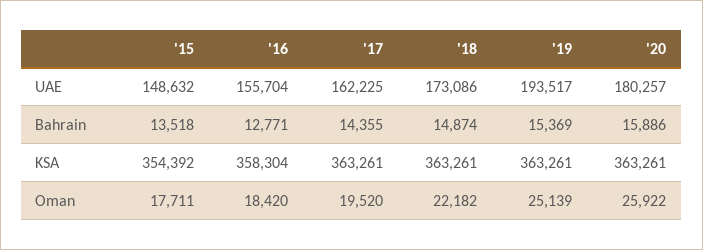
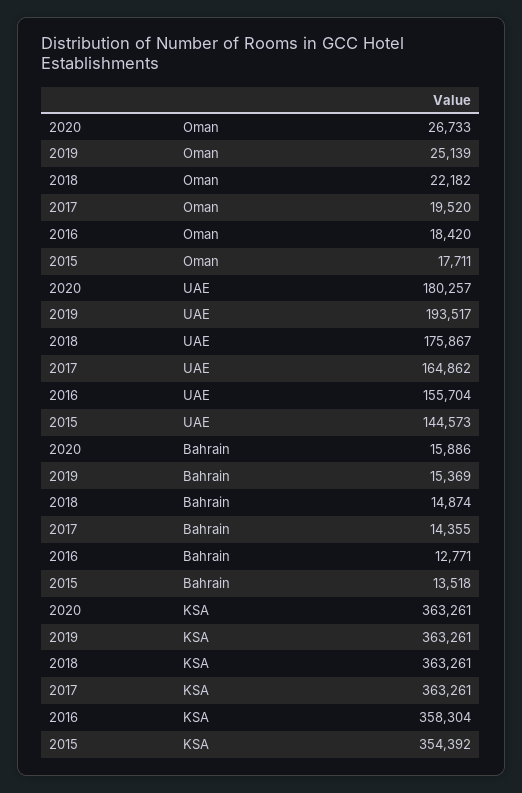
  {
    "'15": {
-     "UAE": 148632,
+     "UAE": 144573,
      "Bahrain": 13518,
      "KSA": 354392,
      "Oman": 17711
    },
    "'16": {
      "UAE": 155704,
      "Bahrain": 12771,
      "KSA": 358304,
      "Oman": 18420
    },
    "'17": {
-     "UAE": 162225,
+     "UAE": 164862,
      "Bahrain": 14355,
      "KSA": 363261,
      "Oman": 19520
    },
    "'18": {
-     "UAE": 173086,
+     "UAE": 175867,
      "Bahrain": 14874,
      "KSA": 363261,
      "Oman": 22182
    },
    "'19": {
      "UAE": 193517,
      "Bahrain": 15369,
      "KSA": 363261,
      "Oman": 25139
    },
    "'20": {
      "UAE": 180257,
      "Bahrain": 15886,
      "KSA": 363261,
-     "Oman": 25922
+     "Oman": 26733
    }
  }

